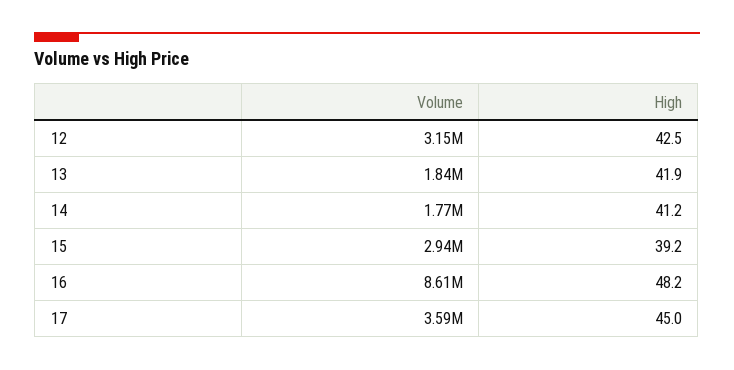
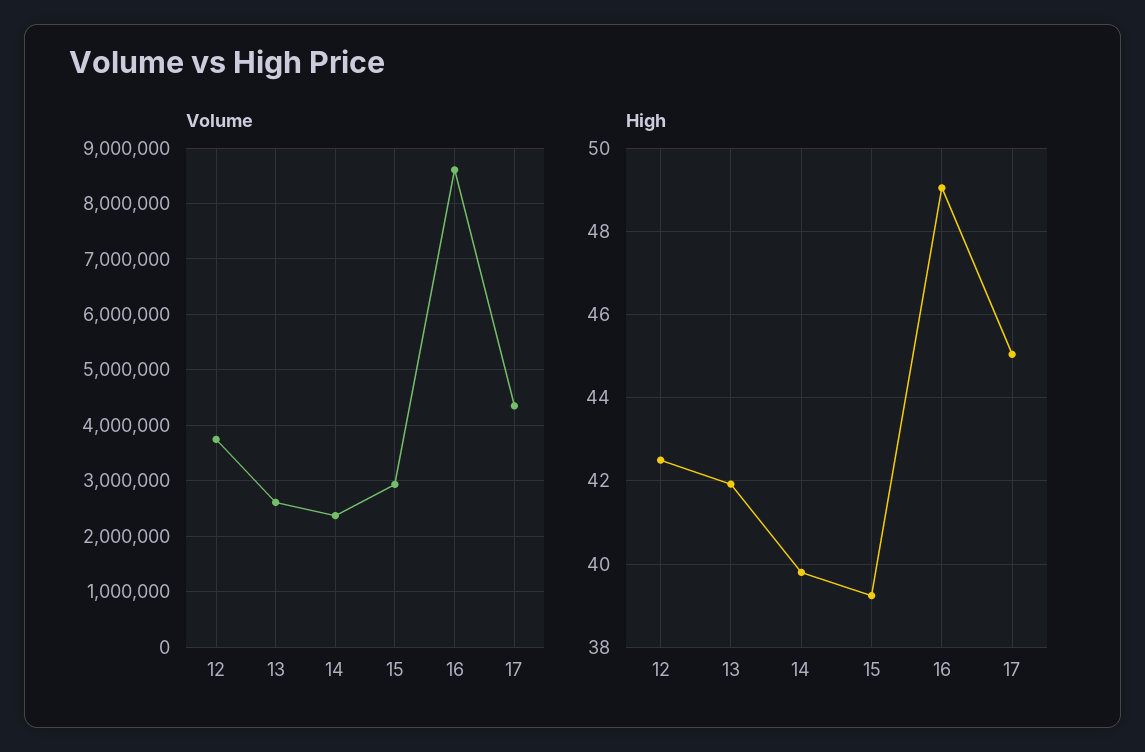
  {
    "Volume": {
-     "12": 3150000,
+     "12": 3800000,
-     "13": 1840000,
+     "13": 2600000,
-     "14": 1770000,
+     "14": 2400000,
      "15": 2940000,
      "16": 8610000,
-     "17": 3590000
+     "17": 4400000
    },
    "High": {
      "12": 42.5,
      "13": 41.9,
-     "14": 41.2,
+     "14": 39.8,
      "15": 39.2,
-     "16": 48.2,
+     "16": 49,
      "17": 45
    }
  }

